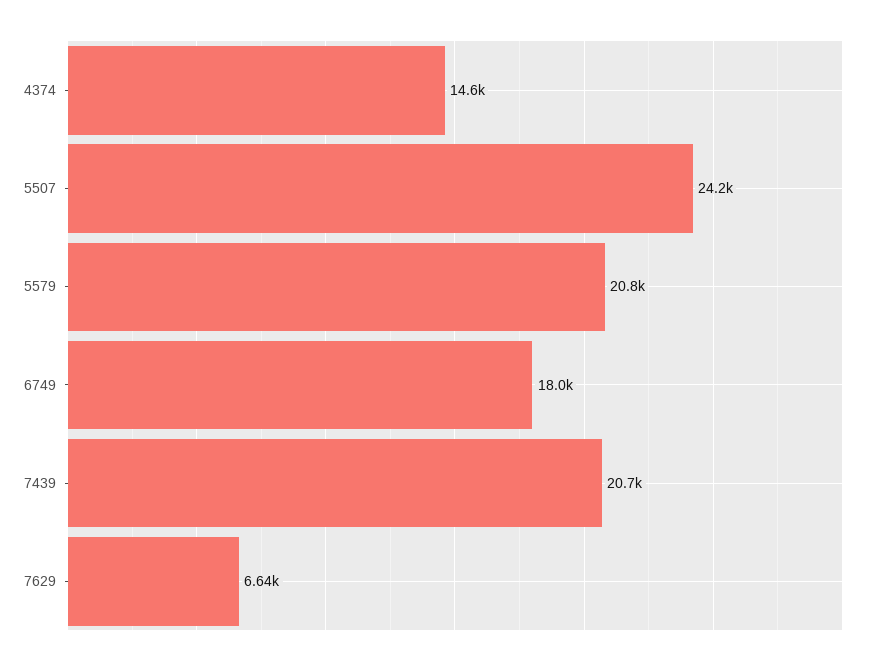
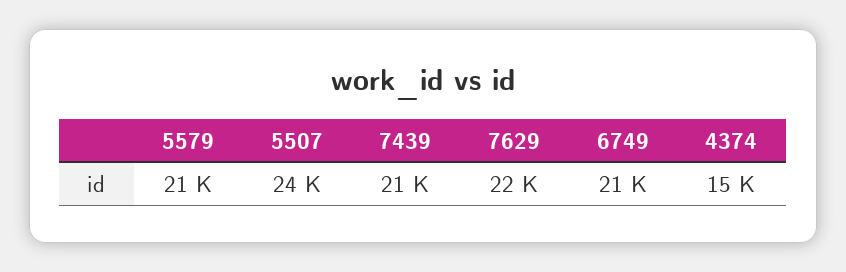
  {
    "4374": 14600,
    "5507": 24200,
    "5579": 20800,
-   "6749": 18000,
+   "6749": 21000,
    "7439": 20700,
-   "7629": 6640
+   "7629": 22000
  }

